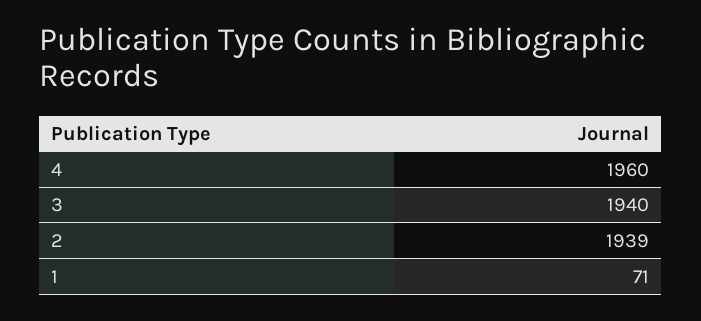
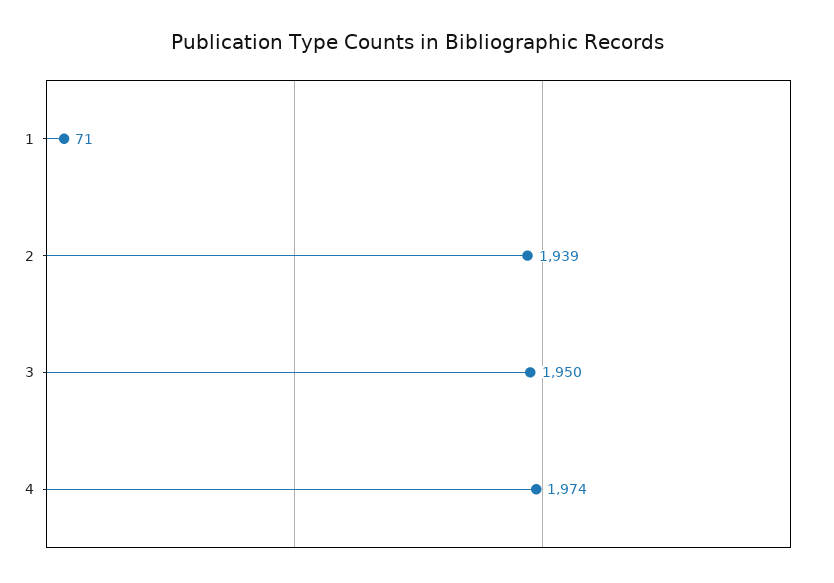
  {
-   "4": 1960,
+   "4": 1974,
-   "3": 1940,
+   "3": 1950,
    "2": 1939,
    "1": 71
  }

